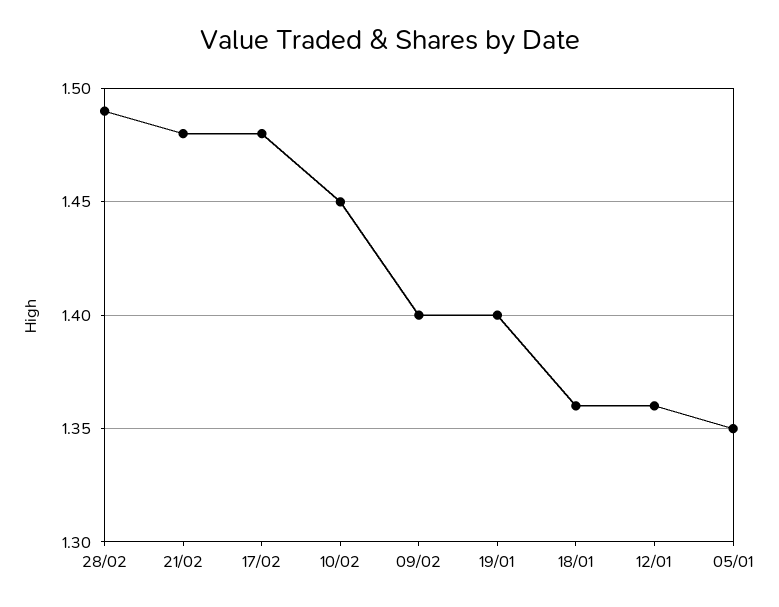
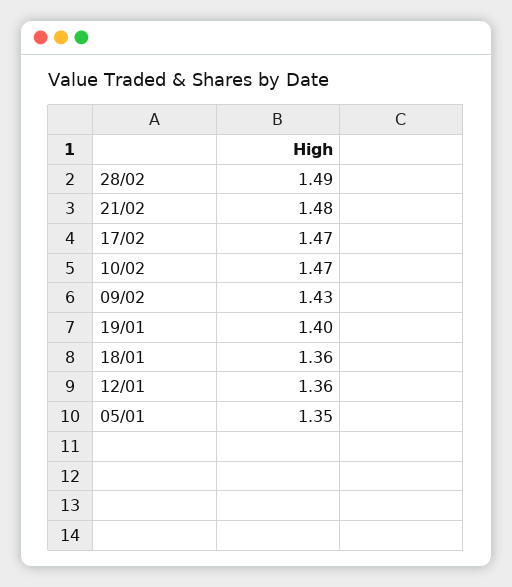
  {
    "28/02": 1.49,
    "21/02": 1.48,
-   "17/02": 1.48,
+   "17/02": 1.47,
-   "10/02": 1.45,
+   "10/02": 1.47,
-   "09/02": 1.4,
+   "09/02": 1.43,
    "19/01": 1.4,
    "18/01": 1.36,
    "12/01": 1.36,
    "05/01": 1.35
  }

